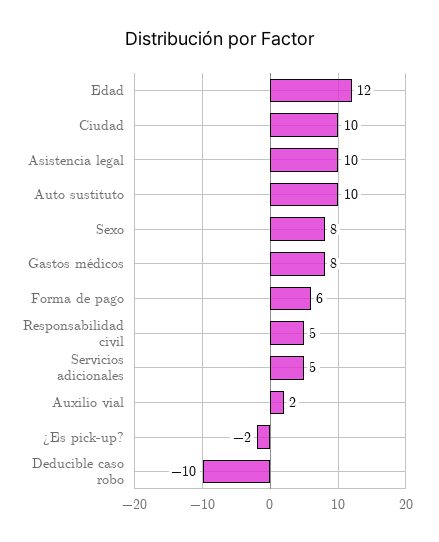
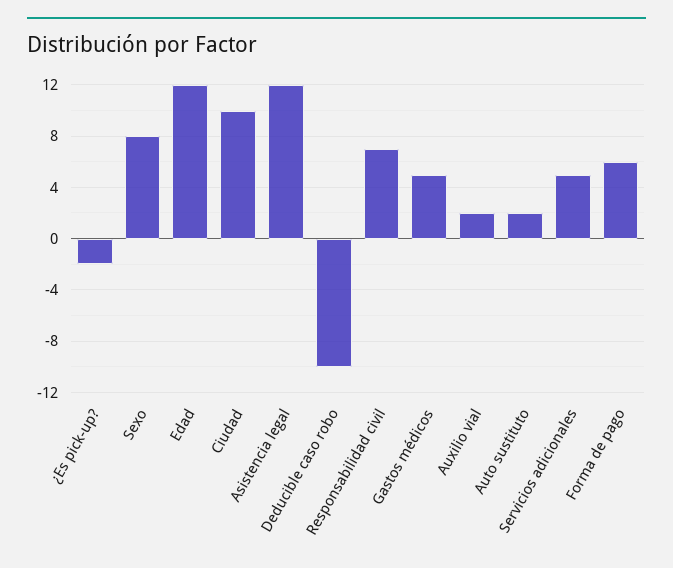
  {
    "Edad": 12,
    "Ciudad": 10,
-   "Asistencia legal": 10,
+   "Asistencia legal": 12,
-   "Auto sustituto": 10,
+   "Auto sustituto": 2,
    "Sexo": 8,
-   "Gastos médicos": 8,
+   "Gastos médicos": 5,
    "Forma de pago": 6,
-   "Responsabilidad civil": 5,
+   "Responsabilidad civil": 7,
    "Servicios adicionales": 5,
    "Auxilio vial": 2,
    "¿Es pick-up?": -2,
    "Deducible caso robo": -10
  }

